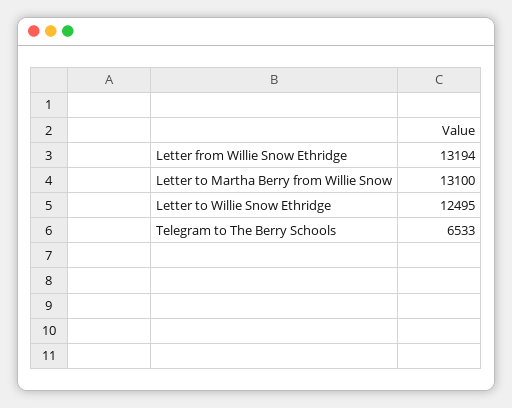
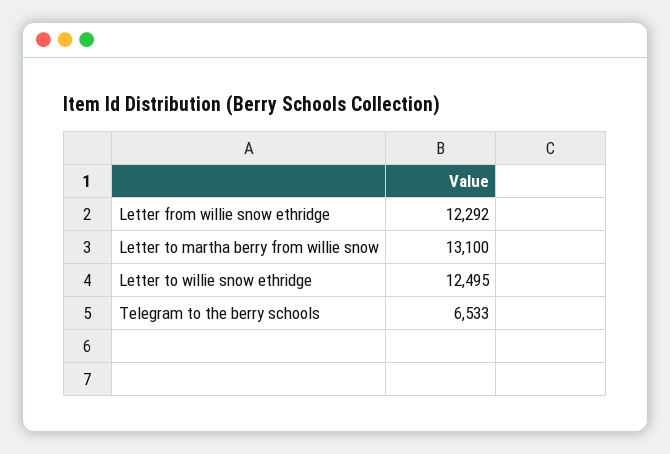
  {
-   "Letter from Willie Snow Ethridge": 13194,
+   "Letter from Willie Snow Ethridge": 12292,
    "Letter to Martha Berry from Willie Snow": 13100,
    "Letter to Willie Snow Ethridge": 12495,
    "Telegram to The Berry Schools": 6533
  }

